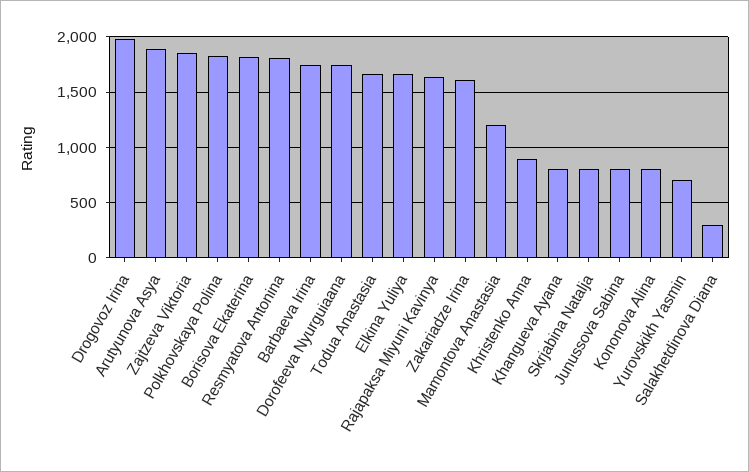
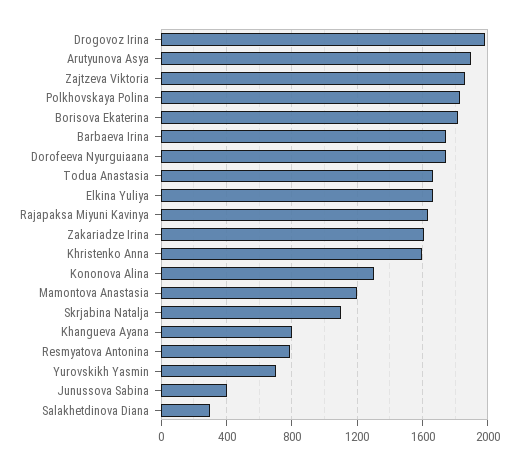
  {
    "Drogovoz Irina": 2000,
    "Arutyunova Asya": 1900,
    "Zajtzeva Viktoria": 1850,
    "Polkhovskaya Polina": 1850,
    "Borisova Ekaterina": 1800,
-   "Resmyatova Antonina": 1800,
+   "Resmyatova Antonina": 800,
    "Barbaeva Irina": 1750,
    "Dorofeeva Nyurguiaana": 1750,
    "Todua Anastasia": 1650,
    "Elkina Yuliya": 1650,
    "Rajapaksa Miyuni Kavinya": 1650,
    "Zakariadze Irina": 1600,
    "Mamontova Anastasia": 1200,
-   "Khristenko Anna": 900,
+   "Khristenko Anna": 1600,
    "Khangueva Ayana": 800,
-   "Skrjabina Natalja": 800,
+   "Skrjabina Natalja": 1100,
-   "Junussova Sabina": 800,
+   "Junussova Sabina": 400,
-   "Kononova Alina": 800,
+   "Kononova Alina": 1300,
    "Yurovskikh Yasmin": 700,
    "Salakhetdinova Diana": 300
  }

